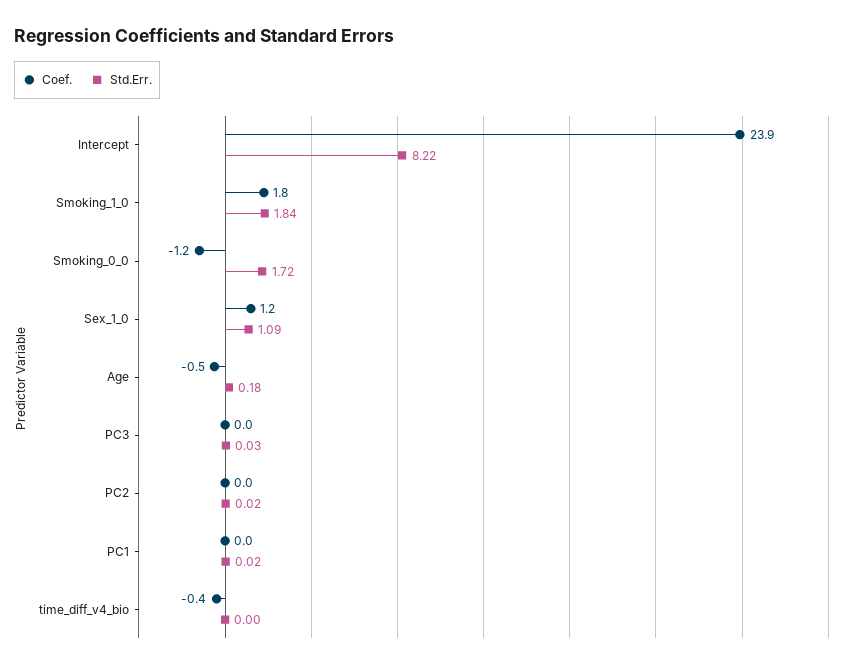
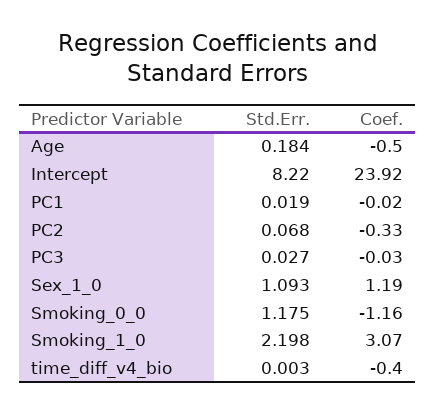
  {
    "Coef.": {
      "Intercept": 23.92,
-     "Smoking_1_0": 1.8,
+     "Smoking_1_0": 3.07,
      "Smoking_0_0": -1.16,
      "Sex_1_0": 1.19,
      "Age": -0.5,
      "PC3": -0.03,
-     "PC2": 0,
+     "PC2": -0.33,
      "PC1": -0.02,
      "time_diff_v4_bio": -0.4
    },
    "Std.Err.": {
      "Intercept": 8.22,
-     "Smoking_1_0": 1.84,
+     "Smoking_1_0": 2.198,
-     "Smoking_0_0": 1.72,
+     "Smoking_0_0": 1.175,
      "Sex_1_0": 1.093,
      "Age": 0.184,
      "PC3": 0.027,
-     "PC2": 0.02,
+     "PC2": 0.068,
      "PC1": 0.019,
      "time_diff_v4_bio": 0.003
    }
  }

